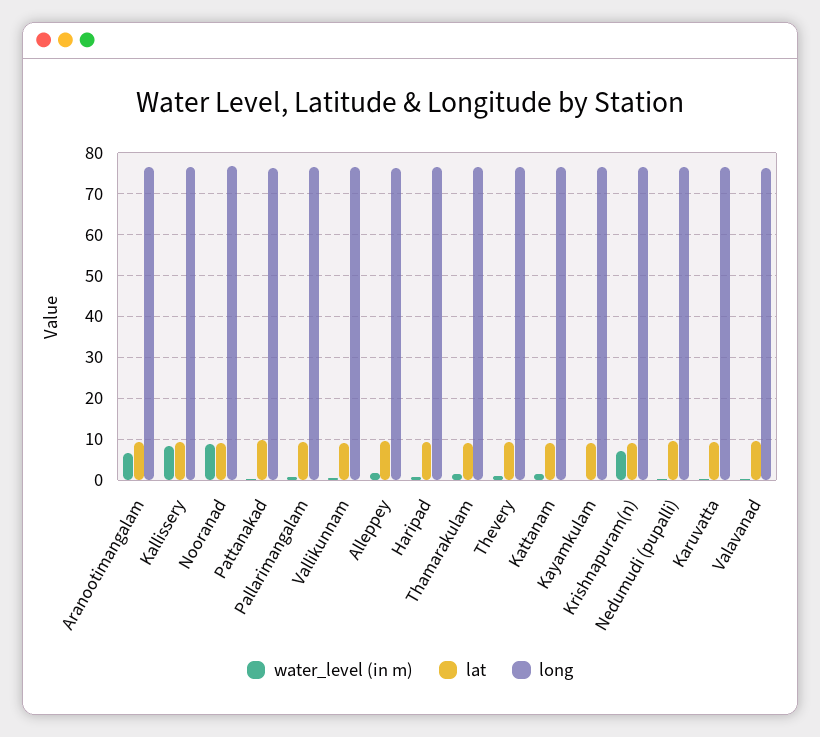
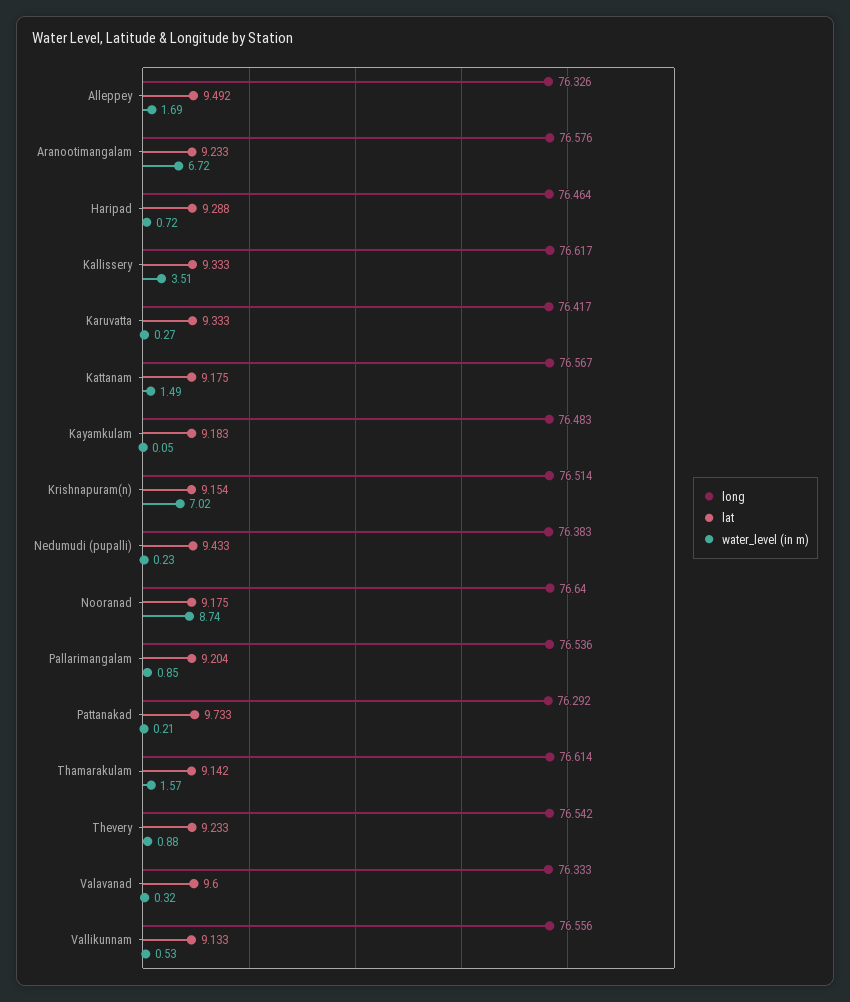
  {
    "water_level (in m)": {
      "Aranootimangalam": 6.72,
-     "Kallissery": 8,
+     "Kallissery": 3.51,
      "Nooranad": 8.74,
      "Pattanakad": 0.21,
      "Pallarimangalam": 0.85,
      "Vallikunnam": 0.53,
      "Alleppey": 1.69,
      "Haripad": 0.72,
      "Thamarakulam": 1.57,
      "Thevery": 0.88,
      "Kattanam": 1.49,
      "Kayamkulam": 0.05,
      "Krishnapuram(n)": 7.02,
      "Nedumudi (pupalli)": 0.23,
      "Karuvatta": 0.27,
      "Valavanad": 0.32
    },
    "lat": {
      "Aranootimangalam": 9.233,
      "Kallissery": 9.333,
      "Nooranad": 9.175,
      "Pattanakad": 9.733,
      "Pallarimangalam": 9.204,
      "Vallikunnam": 9.133,
      "Alleppey": 9.492,
      "Haripad": 9.288,
      "Thamarakulam": 9.142,
      "Thevery": 9.233,
      "Kattanam": 9.175,
      "Kayamkulam": 9.183,
      "Krishnapuram(n)": 9.154,
      "Nedumudi (pupalli)": 9.433,
      "Karuvatta": 9.333,
      "Valavanad": 9.6
    },
    "long": {
      "Aranootimangalam": 76.576,
      "Kallissery": 76.617,
      "Nooranad": 76.64,
      "Pattanakad": 76.292,
      "Pallarimangalam": 76.536,
      "Vallikunnam": 76.556,
      "Alleppey": 76.326,
      "Haripad": 76.464,
      "Thamarakulam": 76.614,
      "Thevery": 76.542,
      "Kattanam": 76.567,
      "Kayamkulam": 76.483,
      "Krishnapuram(n)": 76.514,
      "Nedumudi (pupalli)": 76.383,
      "Karuvatta": 76.417,
      "Valavanad": 76.333
    }
  }

